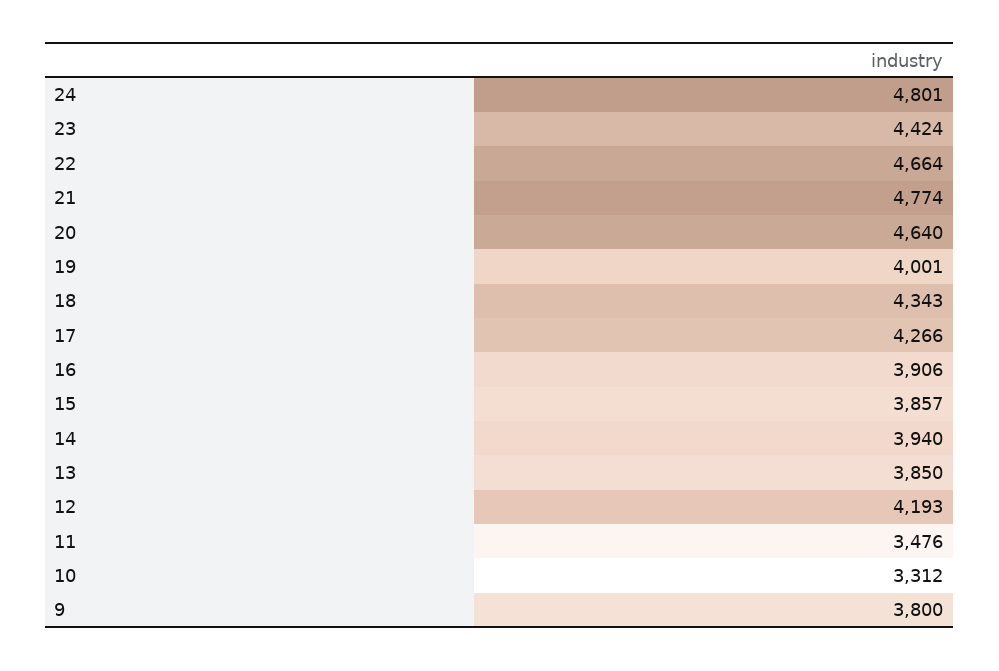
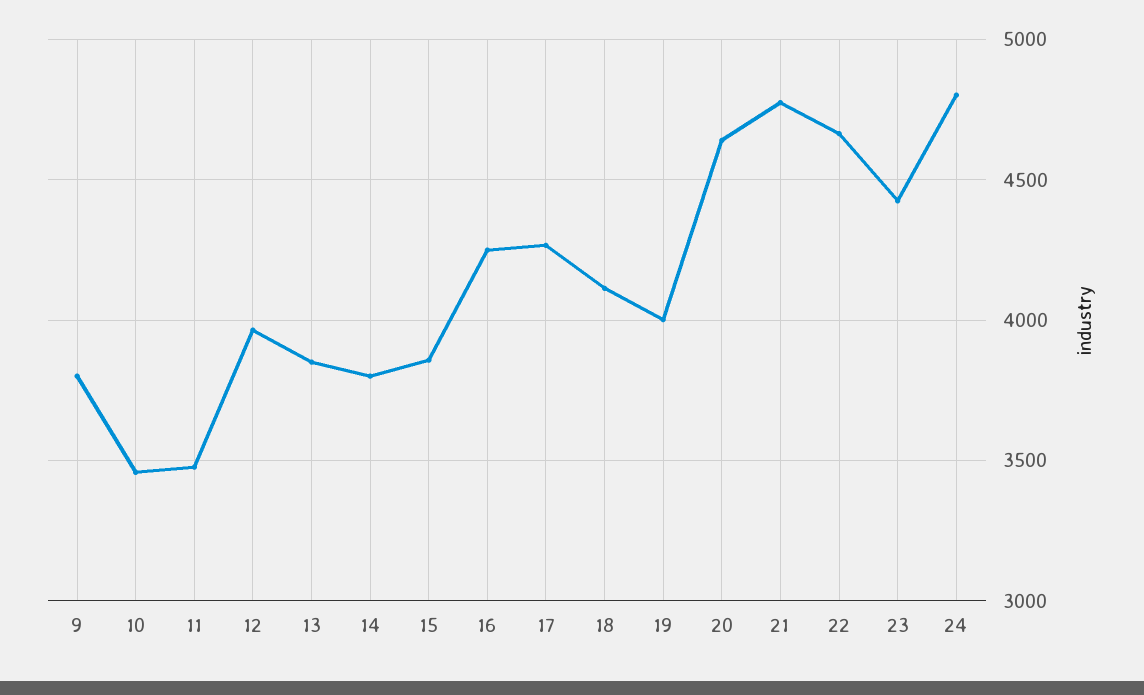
  {
    "24": 4801,
    "23": 4424,
    "22": 4664,
    "21": 4774,
    "20": 4640,
    "19": 4001,
-   "18": 4343,
+   "18": 4100,
    "17": 4266,
-   "16": 3906,
+   "16": 4250,
    "15": 3857,
-   "14": 3940,
+   "14": 3800,
    "13": 3850,
-   "12": 4193,
+   "12": 3950,
    "11": 3476,
-   "10": 3312,
+   "10": 3450,
    "9": 3800
  }

